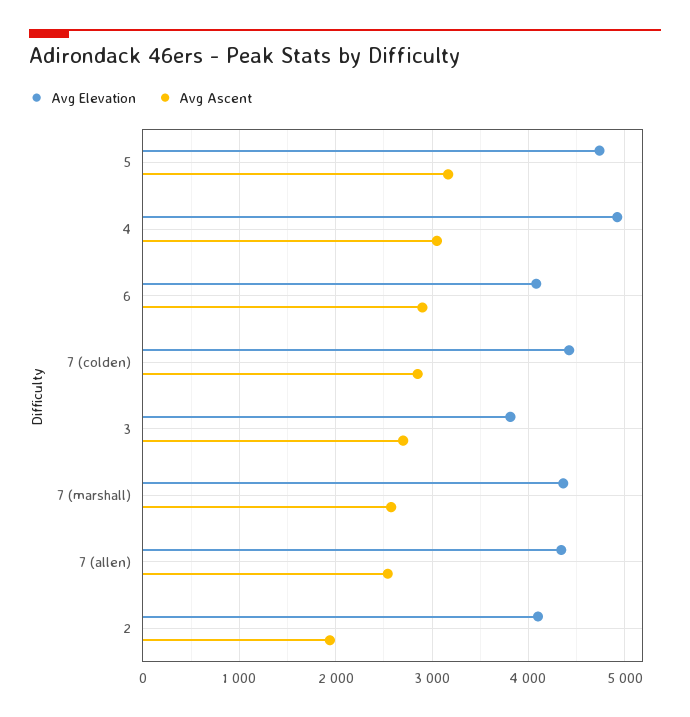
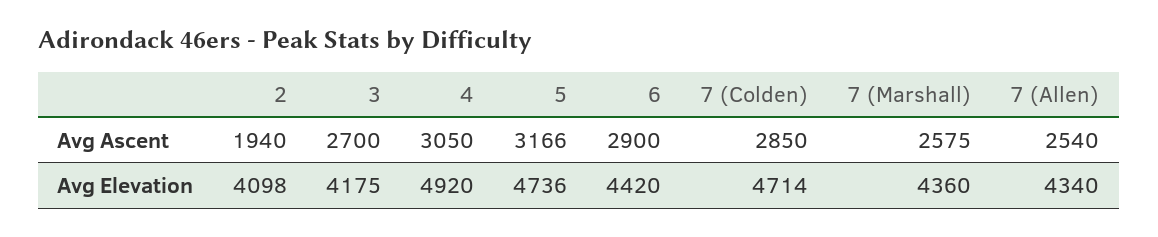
  {
    "Avg Elevation": {
      "5": 4736,
      "4": 4920,
-     "6": 4100,
+     "6": 4420,
-     "7 (colden)": 4400,
+     "7 (colden)": 4714,
-     "3": 3800,
+     "3": 4175,
      "7 (marshall)": 4360,
      "7 (allen)": 4340,
      "2": 4098
    },
    "Avg Ascent": {
      "5": 3166,
      "4": 3050,
      "6": 2900,
      "7 (colden)": 2850,
      "3": 2700,
      "7 (marshall)": 2575,
      "7 (allen)": 2540,
      "2": 1940
    }
  }

